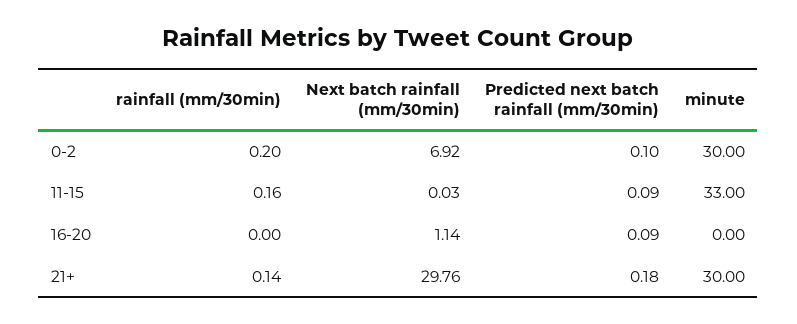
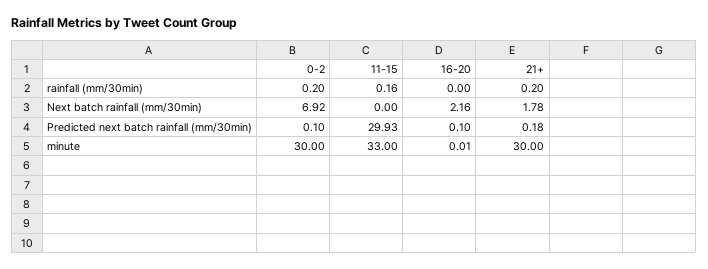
  {
    "rainfall (mm/30min)": {
      "0-2": 0.2,
      "11-15": 0.16,
      "16-20": 0,
-     "21+": 0.14
+     "21+": 0.2
    },
    "Next batch rainfall (mm/30min)": {
      "0-2": 6.92,
-     "11-15": 0.03,
+     "11-15": 0,
-     "16-20": 1.14,
+     "16-20": 2.16,
-     "21+": 29.76
+     "21+": 1.78
    },
    "Predicted next batch rainfall (mm/30min)": {
      "0-2": 0.1,
-     "11-15": 0.09,
+     "11-15": 29.93,
-     "16-20": 0.09,
+     "16-20": 0.1,
      "21+": 0.18
    },
    "minute": {
      "0-2": 30,
      "11-15": 33,
-     "16-20": 0,
+     "16-20": 0.01,
      "21+": 30
    }
  }

